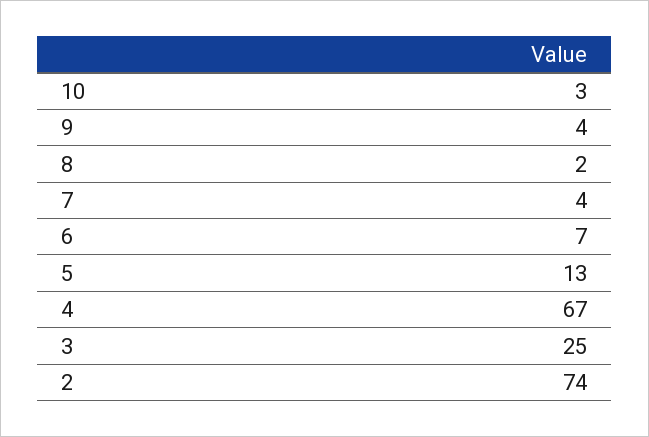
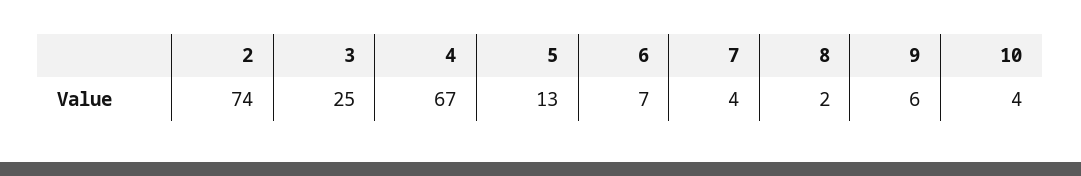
  {
-   "10": 3,
+   "10": 4,
-   "9": 4,
+   "9": 6,
    "8": 2,
    "7": 4,
    "6": 7,
    "5": 13,
    "4": 67,
    "3": 25,
    "2": 74
  }

